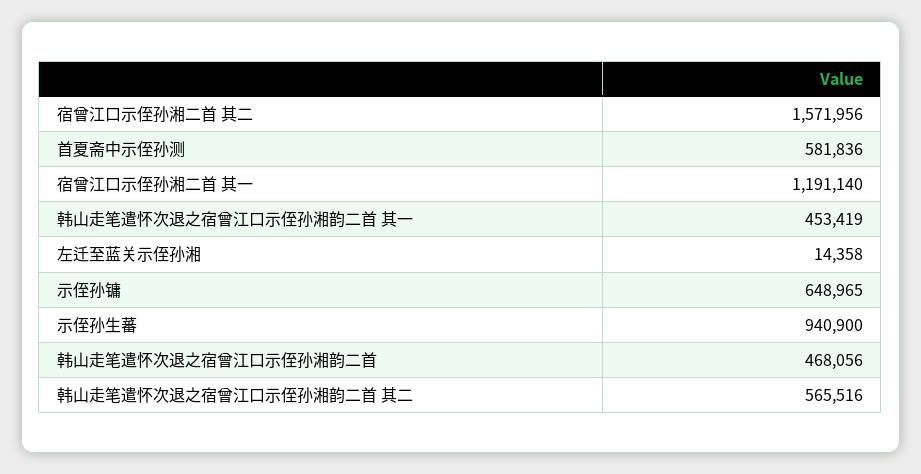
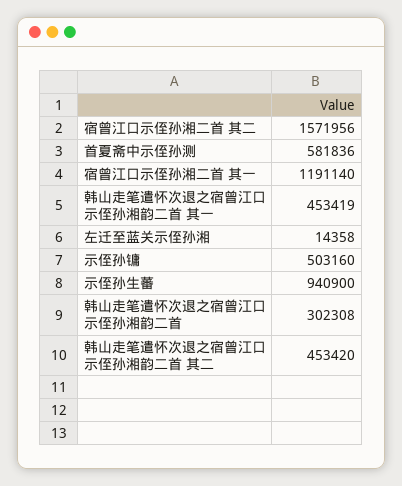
  {
    "宿曾江口示侄孙湘二首 其二": 1571956,
    "首夏斋中示侄孙测": 581836,
    "宿曾江口示侄孙湘二首 其一": 1191140,
    "韩山走笔遣怀次退之宿曾江口示侄孙湘韵二首 其一": 453419,
    "左迁至蓝关示侄孙湘": 14358,
-   "示侄孙镛": 648965,
+   "示侄孙镛": 503160,
    "示侄孙生蕃": 940900,
-   "韩山走笔遣怀次退之宿曾江口示侄孙湘韵二首": 468056,
+   "韩山走笔遣怀次退之宿曾江口示侄孙湘韵二首": 302308,
-   "韩山走笔遣怀次退之宿曾江口示侄孙湘韵二首 其二": 565516
+   "韩山走笔遣怀次退之宿曾江口示侄孙湘韵二首 其二": 453420
  }

